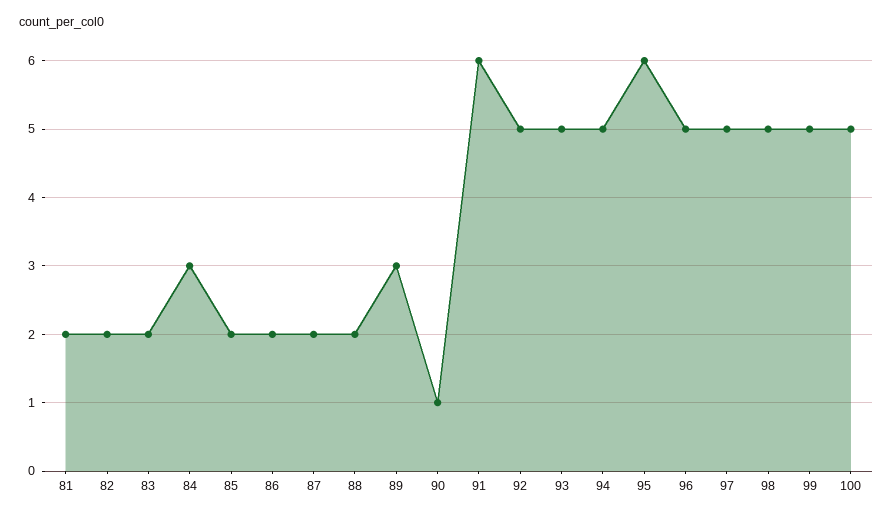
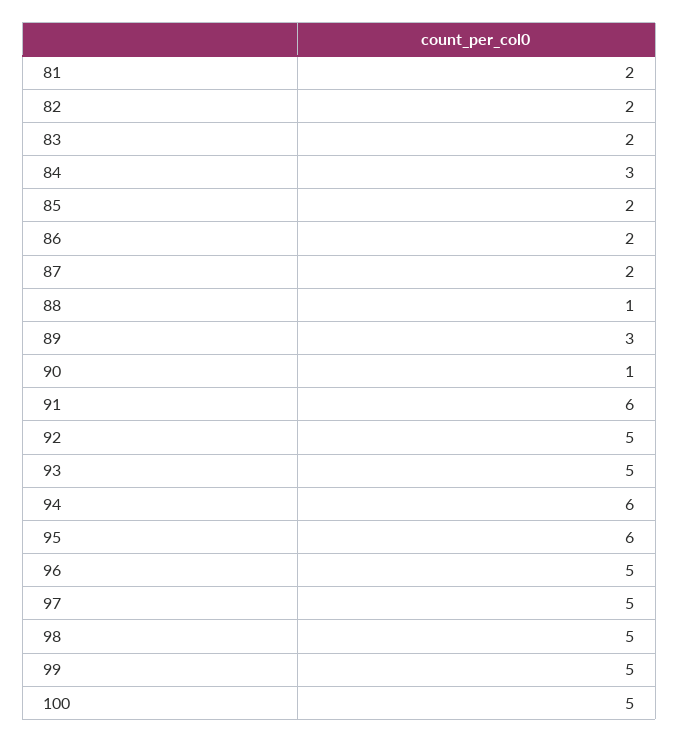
  {
    "81": 2,
    "82": 2,
    "83": 2,
    "84": 3,
    "85": 2,
    "86": 2,
    "87": 2,
-   "88": 2,
+   "88": 1,
    "89": 3,
    "90": 1,
    "91": 6,
    "92": 5,
    "93": 5,
-   "94": 5,
+   "94": 6,
    "95": 6,
    "96": 5,
    "97": 5,
    "98": 5,
    "99": 5,
    "100": 5
  }

